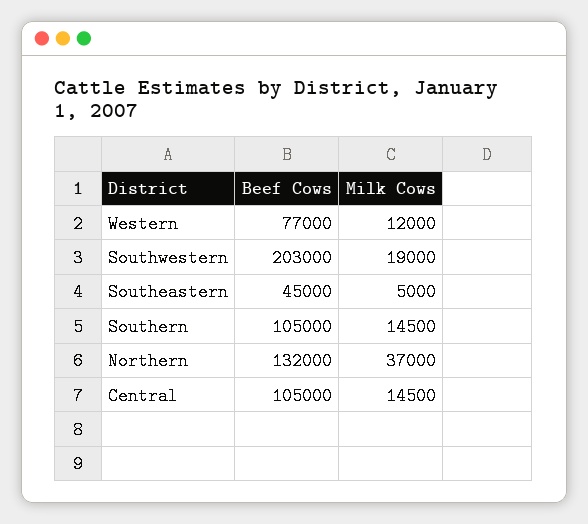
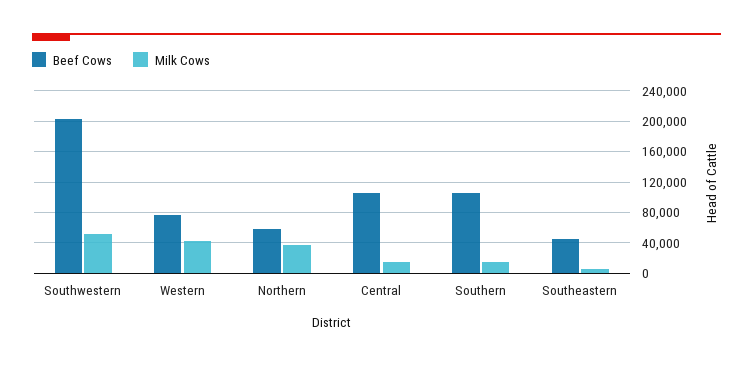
  {
    "Beef Cows": {
      "Western": 77000,
      "Southwestern": 203000,
      "Southeastern": 45000,
      "Southern": 105000,
-     "Northern": 132000,
+     "Northern": 60000,
      "Central": 105000
    },
    "Milk Cows": {
-     "Western": 12000,
+     "Western": 40000,
-     "Southwestern": 19000,
+     "Southwestern": 50000,
      "Southeastern": 5000,
      "Southern": 14500,
      "Northern": 37000,
      "Central": 14500
    }
  }

